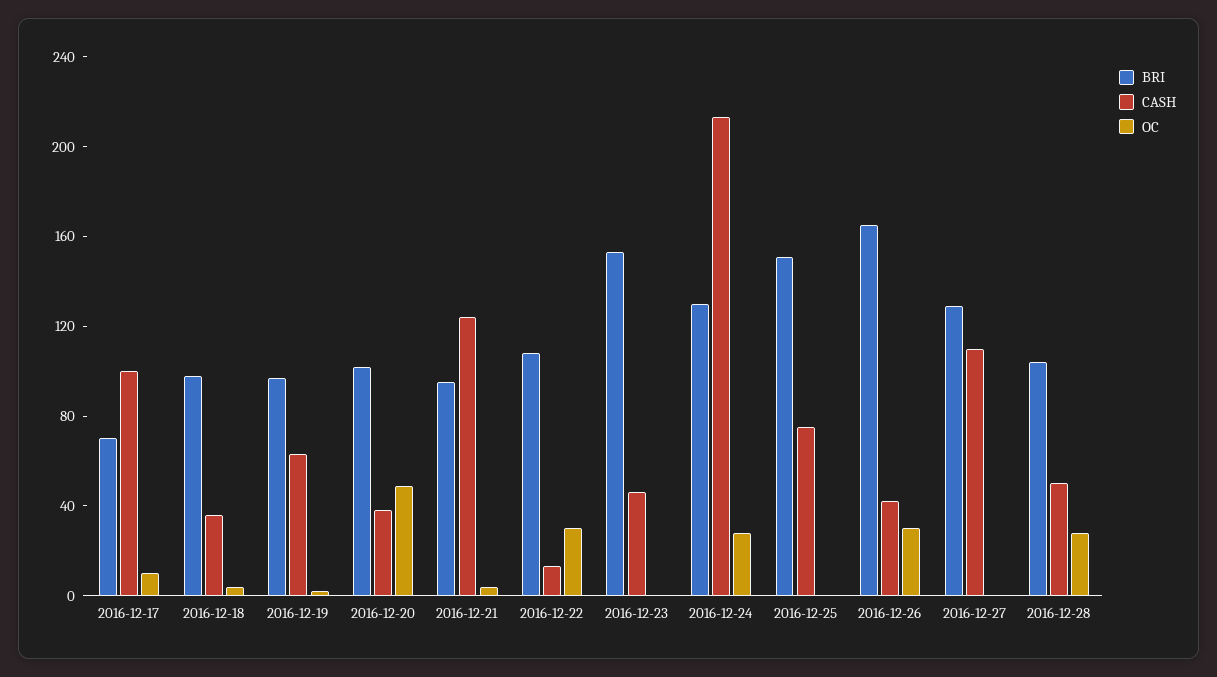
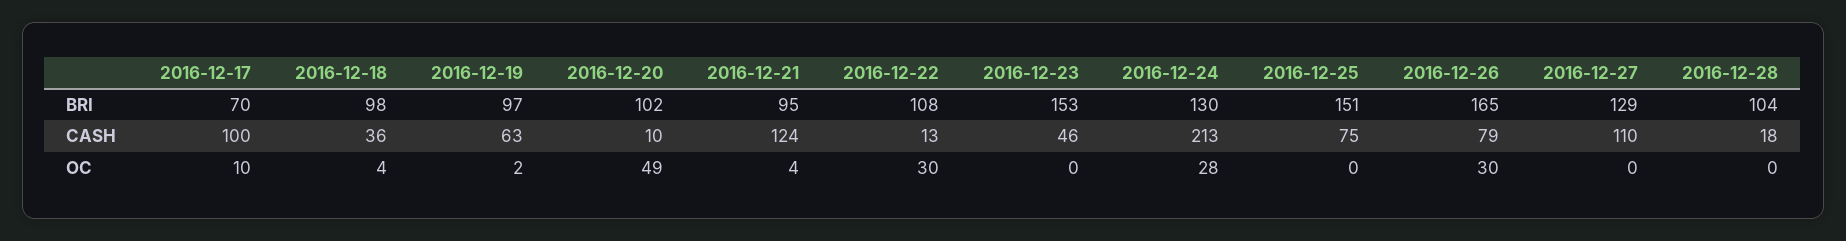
  {
    "BRI": {
      "2016-12-17": 70,
      "2016-12-18": 98,
      "2016-12-19": 97,
      "2016-12-20": 102,
      "2016-12-21": 95,
      "2016-12-22": 108,
      "2016-12-23": 153,
      "2016-12-24": 130,
      "2016-12-25": 151,
      "2016-12-26": 165,
      "2016-12-27": 129,
      "2016-12-28": 104
    },
    "CASH": {
      "2016-12-17": 100,
      "2016-12-18": 36,
      "2016-12-19": 63,
-     "2016-12-20": 40,
+     "2016-12-20": 10,
      "2016-12-21": 124,
      "2016-12-22": 13,
      "2016-12-23": 46,
      "2016-12-24": 213,
      "2016-12-25": 75,
-     "2016-12-26": 40,
+     "2016-12-26": 79,
      "2016-12-27": 110,
-     "2016-12-28": 50
+     "2016-12-28": 18
    },
    "OC": {
      "2016-12-17": 10,
      "2016-12-18": 4,
      "2016-12-19": 2,
      "2016-12-20": 49,
      "2016-12-21": 4,
      "2016-12-22": 30,
      "2016-12-23": 0,
      "2016-12-24": 28,
      "2016-12-25": 0,
      "2016-12-26": 30,
      "2016-12-27": 0,
-     "2016-12-28": 30
+     "2016-12-28": 0
    }
  }

